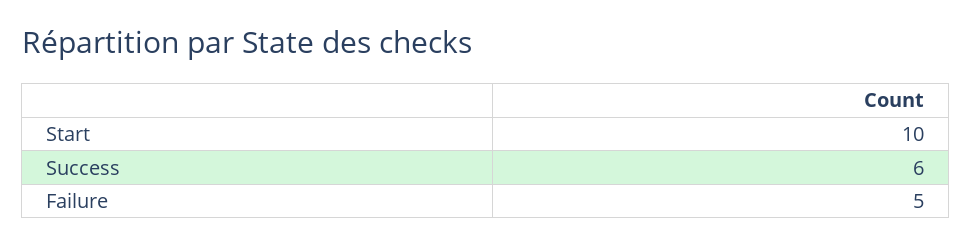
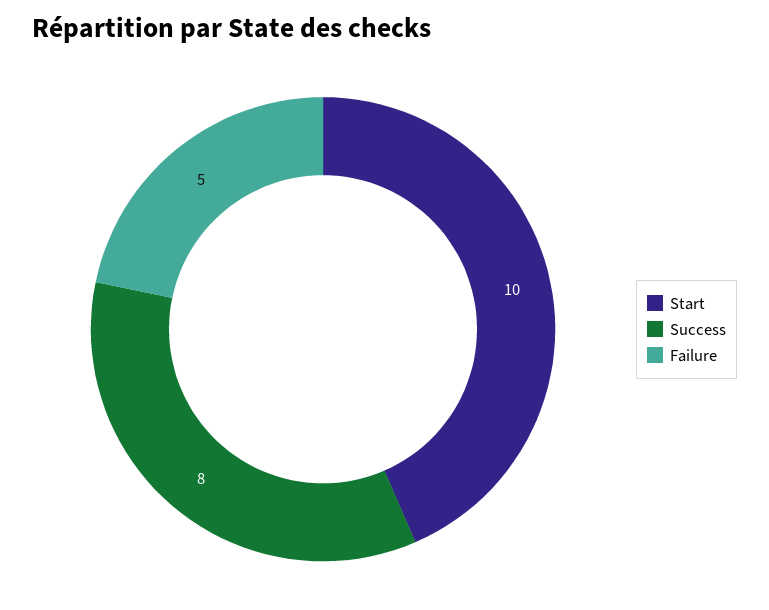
  {
    "Start": 10,
-   "Success": 6,
+   "Success": 8,
    "Failure": 5
  }

